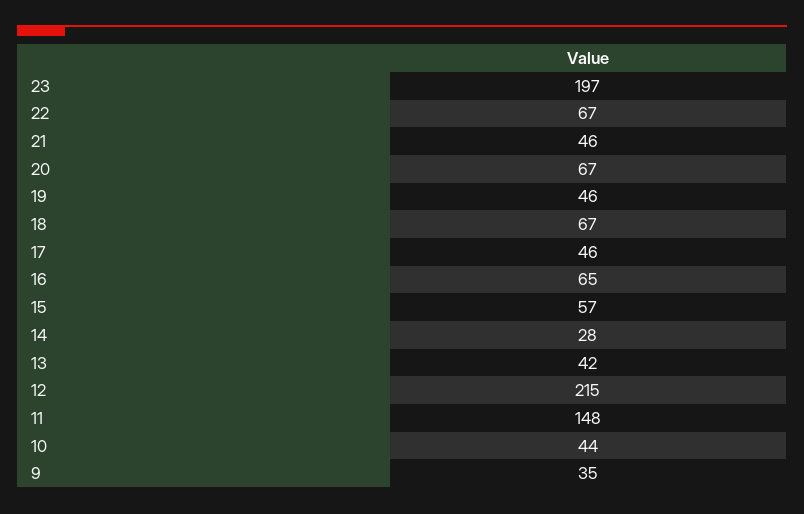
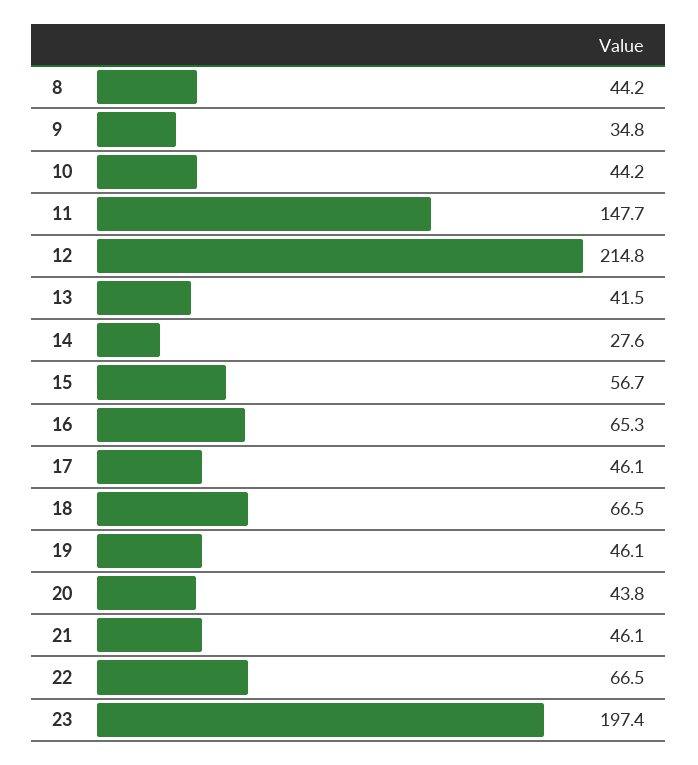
  {
    "23": 197.4,
    "22": 66.5,
    "21": 46.1,
-   "20": 67,
+   "20": 43.8,
    "19": 46.1,
    "18": 66.5,
    "17": 46.1,
    "16": 65.3,
    "15": 56.7,
    "14": 27.6,
    "13": 41.5,
    "12": 214.8,
    "11": 147.7,
    "10": 44.2,
-   "9": 34.8
+   "9": 34.8,
+   "8": 44.2
  }

